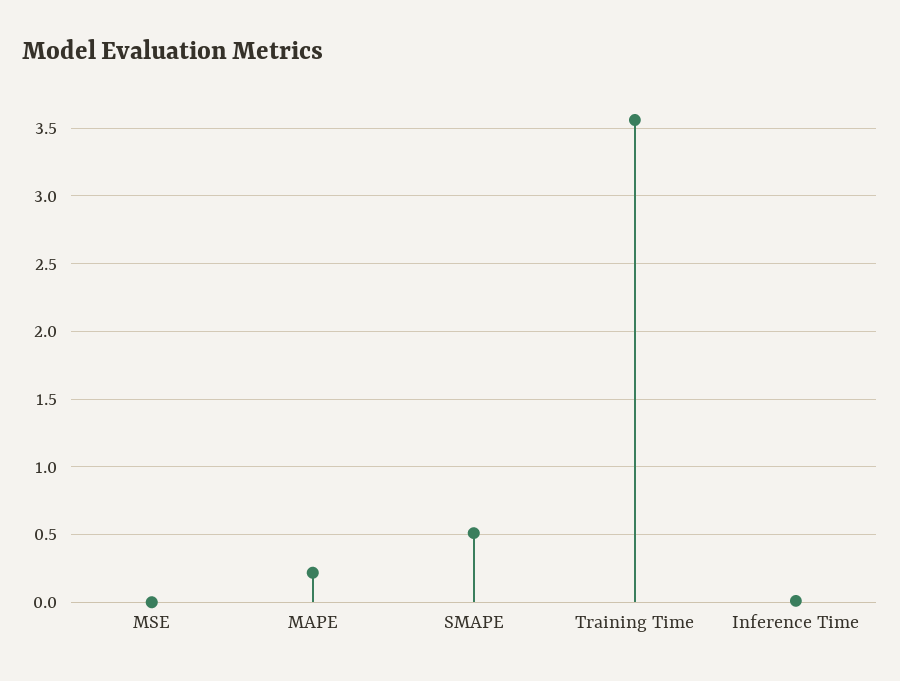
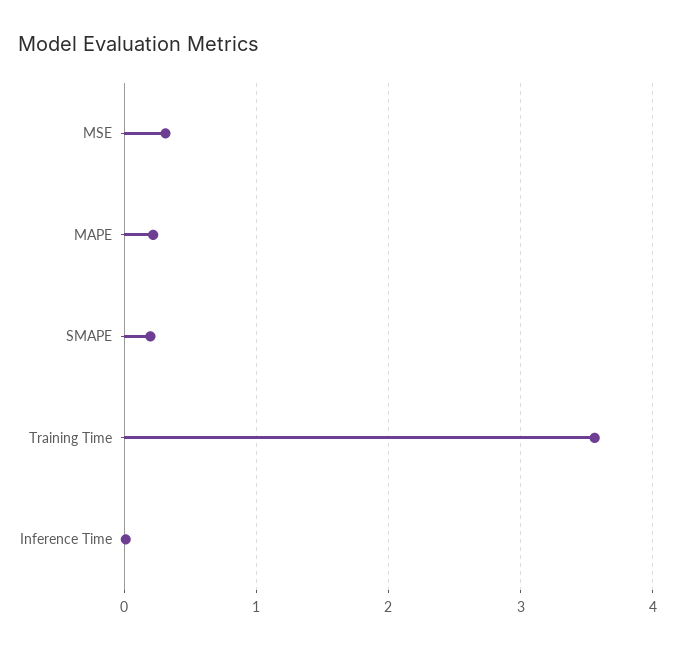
  {
-   "MSE": 0,
+   "MSE": 0.3,
    "MAPE": 0.2,
-   "SMAPE": 0.5,
+   "SMAPE": 0.2,
    "Training Time": 3.55,
    "Inference Time": 0
  }

